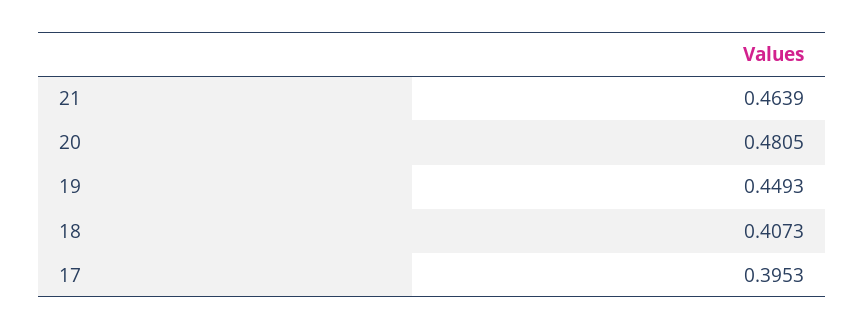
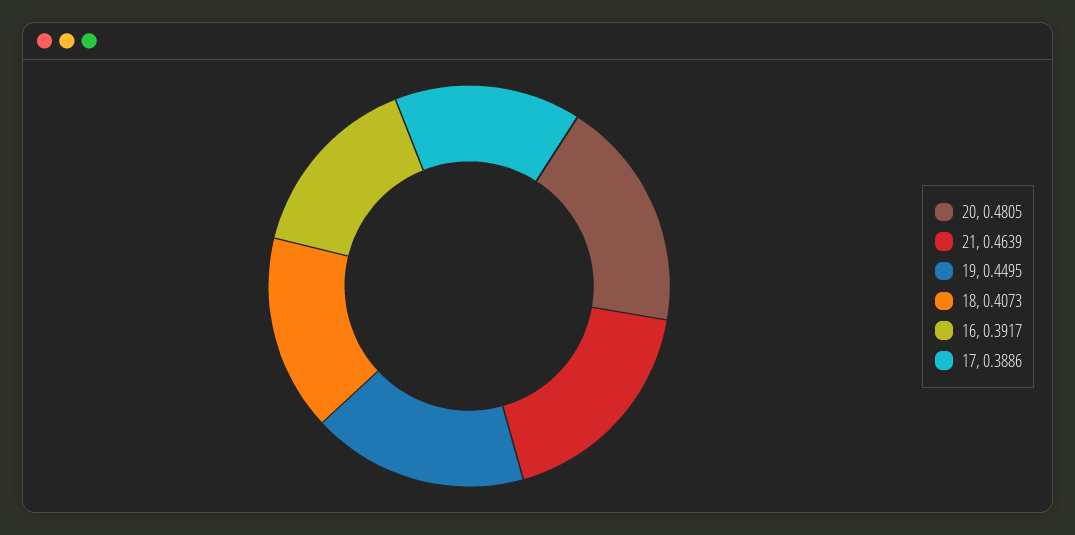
  {
    "21": 0.4639,
    "20": 0.4805,
-   "19": 0.4493,
+   "19": 0.4495,
    "18": 0.4073,
-   "17": 0.3953
+   "17": 0.3886,
+   "16": 0.3917
  }

